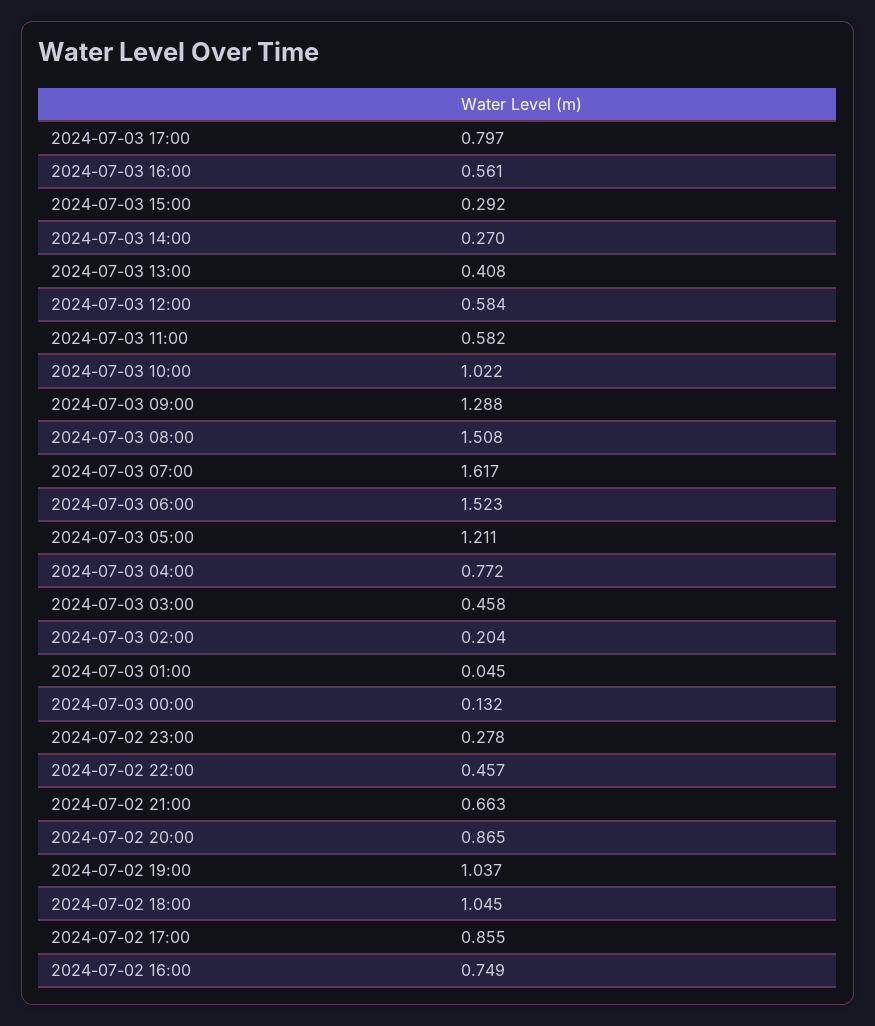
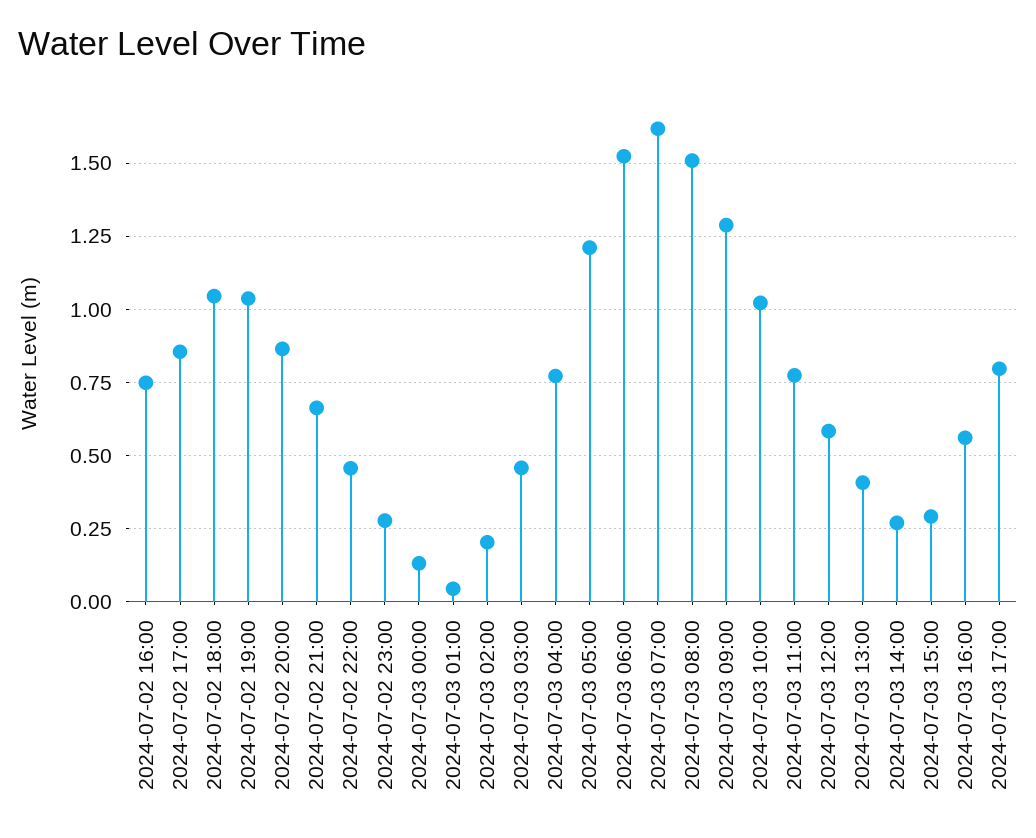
  {
    "2024-07-03 17:00": 0.797,
    "2024-07-03 16:00": 0.561,
    "2024-07-03 15:00": 0.292,
    "2024-07-03 14:00": 0.27,
    "2024-07-03 13:00": 0.408,
    "2024-07-03 12:00": 0.584,
-   "2024-07-03 11:00": 0.582,
+   "2024-07-03 11:00": 0.775,
    "2024-07-03 10:00": 1.022,
    "2024-07-03 09:00": 1.288,
    "2024-07-03 08:00": 1.508,
    "2024-07-03 07:00": 1.617,
    "2024-07-03 06:00": 1.523,
    "2024-07-03 05:00": 1.211,
    "2024-07-03 04:00": 0.772,
    "2024-07-03 03:00": 0.458,
    "2024-07-03 02:00": 0.204,
    "2024-07-03 01:00": 0.045,
    "2024-07-03 00:00": 0.132,
    "2024-07-02 23:00": 0.278,
    "2024-07-02 22:00": 0.457,
    "2024-07-02 21:00": 0.663,
    "2024-07-02 20:00": 0.865,
    "2024-07-02 19:00": 1.037,
    "2024-07-02 18:00": 1.045,
    "2024-07-02 17:00": 0.855,
    "2024-07-02 16:00": 0.749
  }

